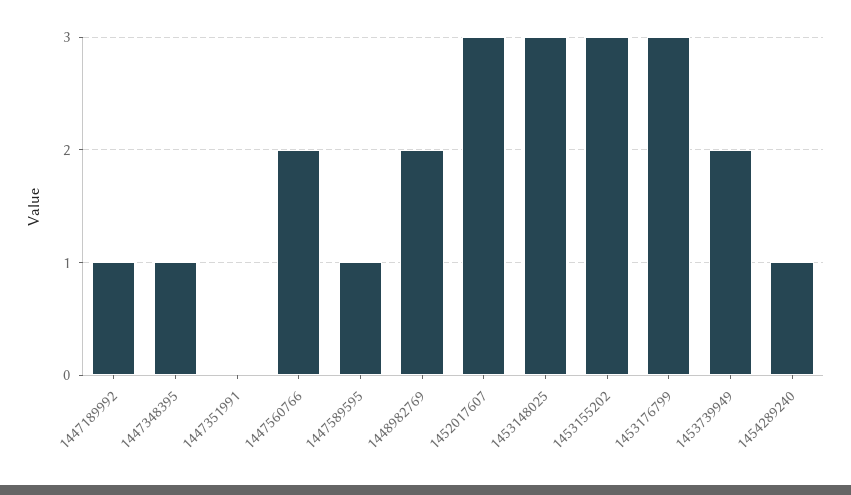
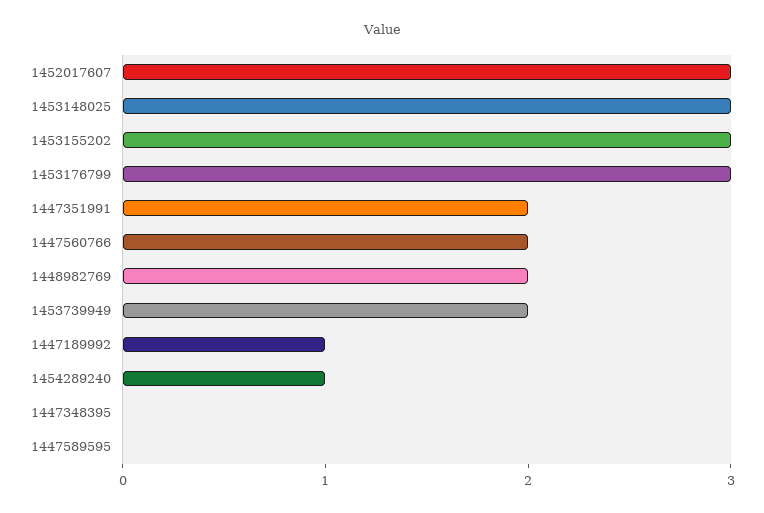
  {
    "1447189992": 1,
-   "1447348395": 1,
+   "1447348395": 0,
-   "1447351991": 0,
+   "1447351991": 2,
    "1447560766": 2,
-   "1447589595": 1,
+   "1447589595": 0,
    "1448982769": 2,
    "1452017607": 3,
    "1453148025": 3,
    "1453155202": 3,
    "1453176799": 3,
    "1453739949": 2,
    "1454289240": 1
  }

